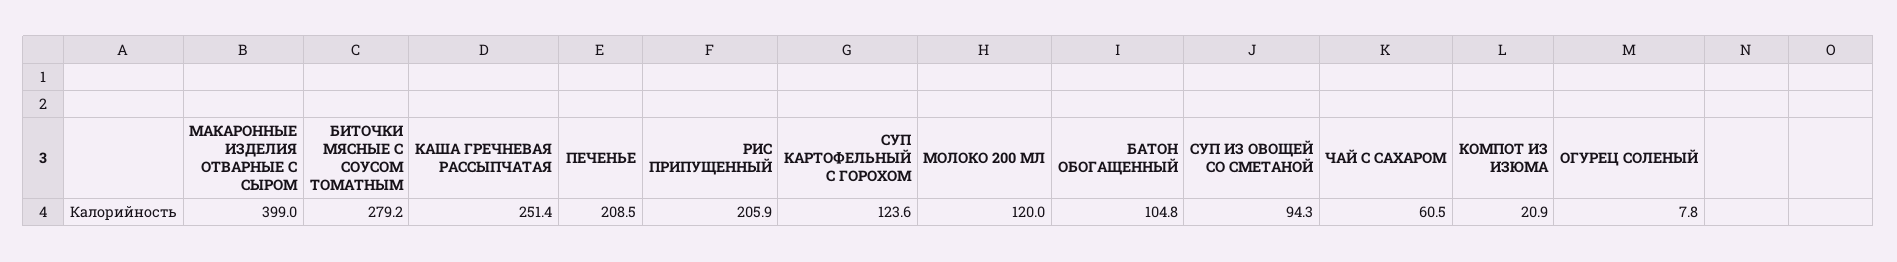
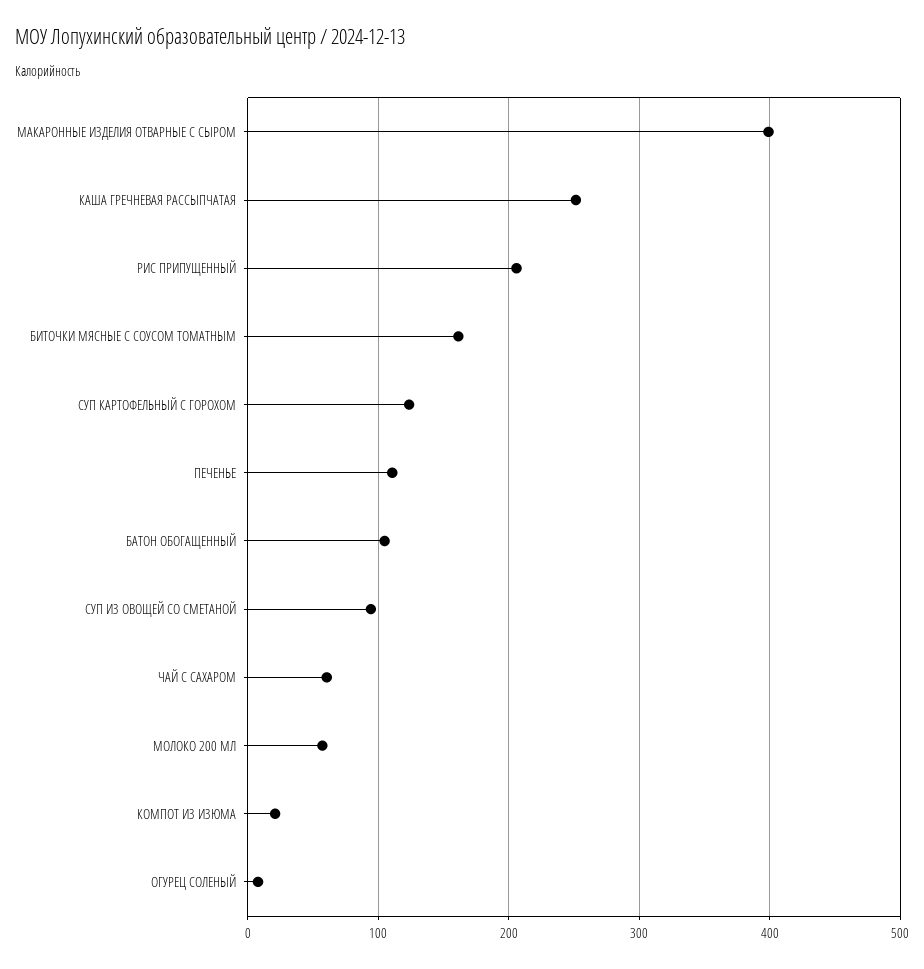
  {
    "МАКАРОННЫЕ ИЗДЕЛИЯ ОТВАРНЫЕ С СЫРОМ": 399,
-   "БИТОЧКИ МЯСНЫЕ С СОУСОМ ТОМАТНЫМ": 279.2,
+   "БИТОЧКИ МЯСНЫЕ С СОУСОМ ТОМАТНЫМ": 160,
    "КАША ГРЕЧНЕВАЯ РАССЫПЧАТАЯ": 251.4,
-   "ПЕЧЕНЬЕ": 208.5,
+   "ПЕЧЕНЬЕ": 110,
    "РИС ПРИПУЩЕННЫЙ": 205.9,
    "СУП КАРТОФЕЛЬНЫЙ С ГОРОХОМ": 123.6,
-   "МОЛОКО 200 МЛ": 120,
+   "МОЛОКО 200 МЛ": 60,
    "БАТОН ОБОГАЩЕННЫЙ": 104.8,
    "СУП ИЗ ОВОЩЕЙ СО СМЕТАНОЙ": 94.3,
    "ЧАЙ С САХАРОМ": 60.5,
    "КОМПОТ ИЗ ИЗЮМА": 20.9,
    "ОГУРЕЦ СОЛЕНЫЙ": 7.8
  }

